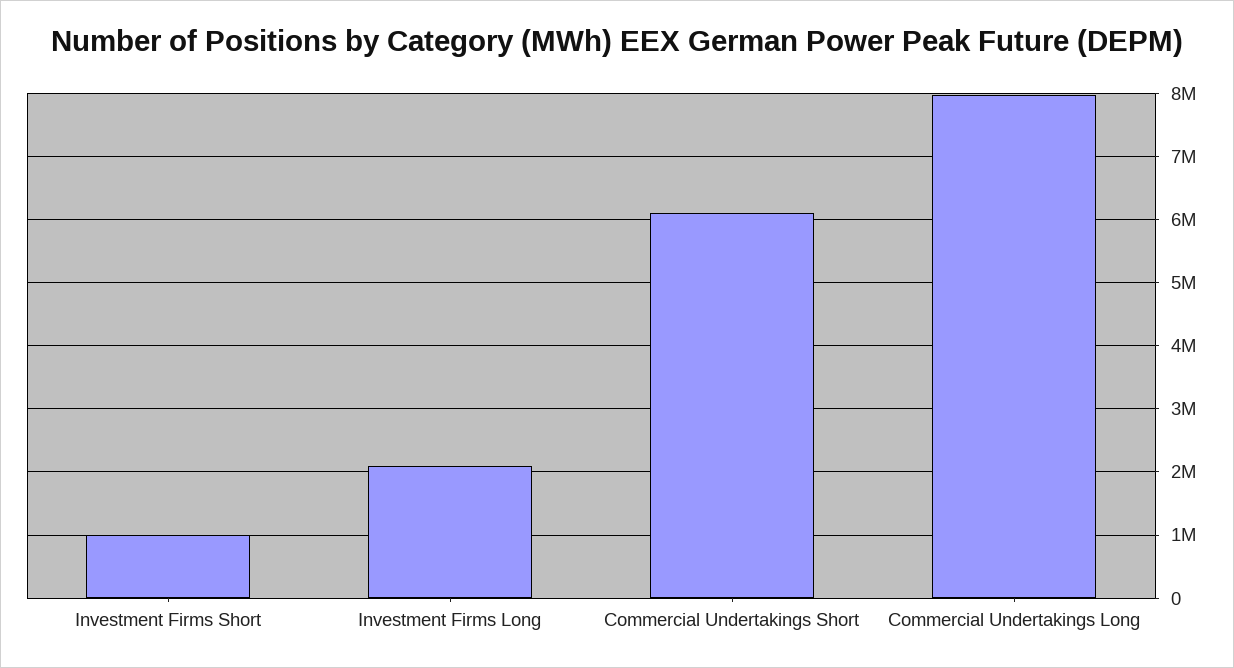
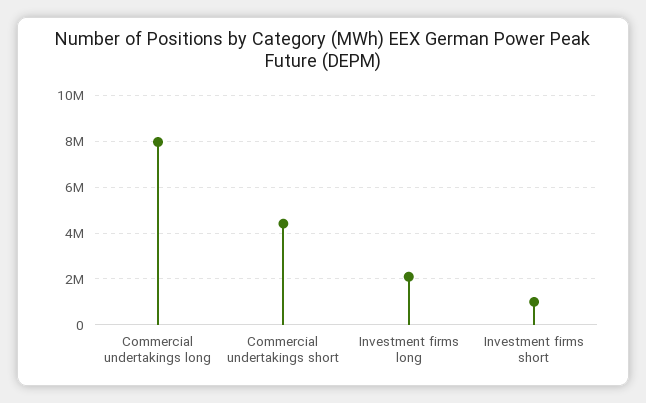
  {
    "Investment Firms Short": 1000000,
    "Investment Firms Long": 2100000,
-   "Commercial Undertakings Short": 6100000,
+   "Commercial Undertakings Short": 4500000,
    "Commercial Undertakings Long": 8000000
  }

